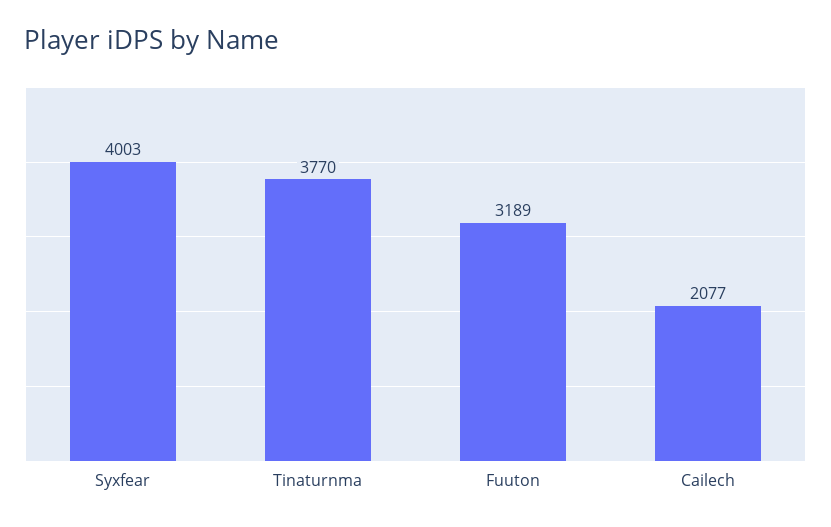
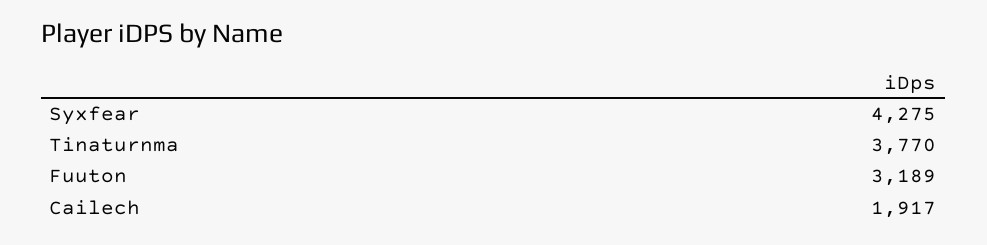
  {
-   "Syxfear": 4003,
+   "Syxfear": 4275,
    "Tinaturnma": 3770,
    "Fuuton": 3189,
-   "Cailech": 2077
+   "Cailech": 1917
  }

